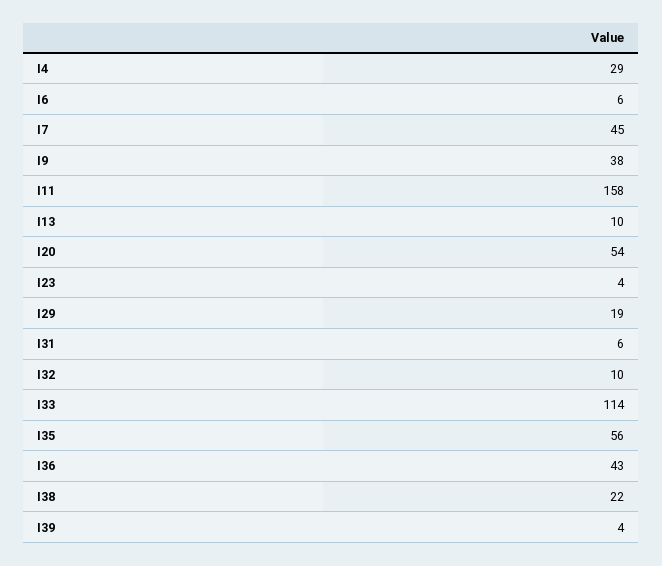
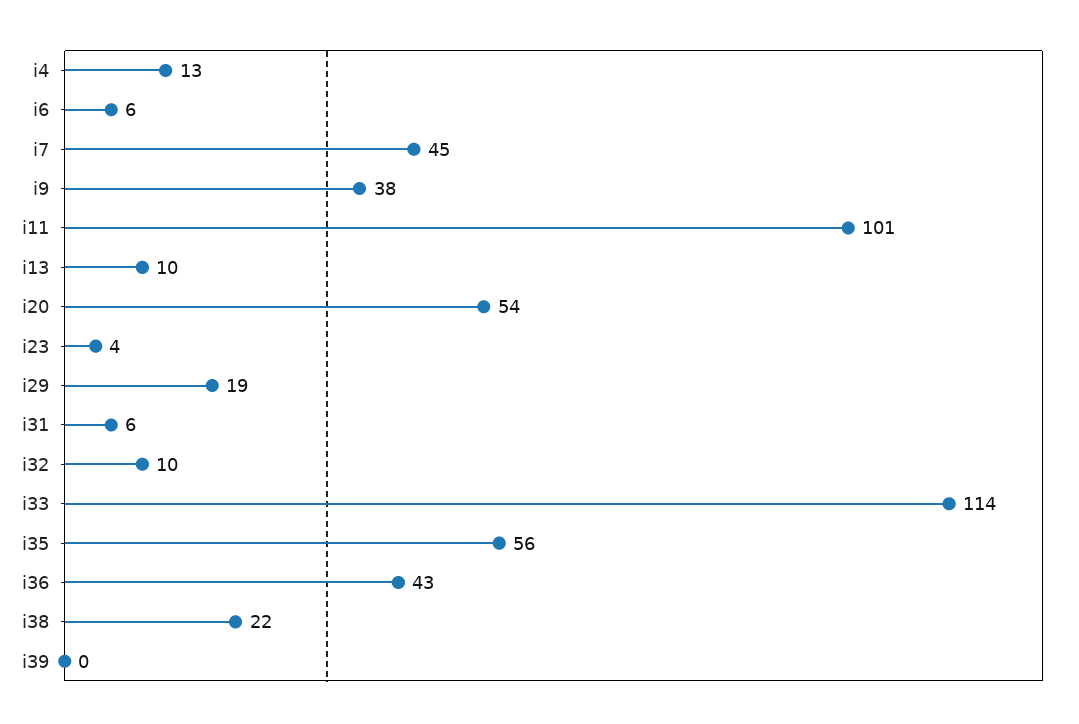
  {
-   "I4": 29,
+   "I4": 13,
    "I6": 6,
    "I7": 45,
    "I9": 38,
-   "I11": 158,
+   "I11": 101,
    "I13": 10,
    "I20": 54,
    "I23": 4,
    "I29": 19,
    "I31": 6,
    "I32": 10,
    "I33": 114,
    "I35": 56,
    "I36": 43,
    "I38": 22,
-   "I39": 4
+   "I39": 0
  }

